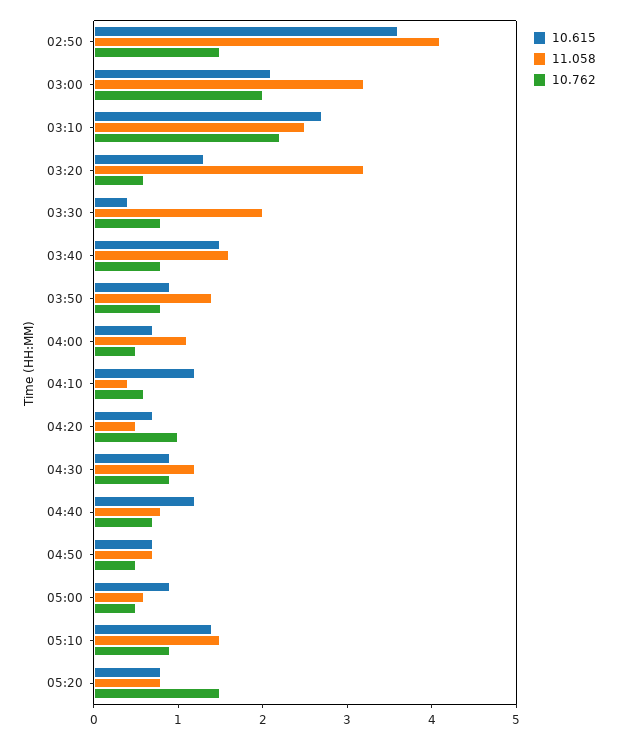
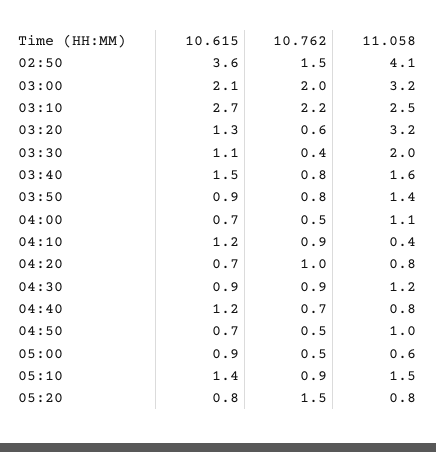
  {
    "10.615": {
      "02:50": 3.6,
      "03:00": 2.1,
      "03:10": 2.7,
      "03:20": 1.3,
-     "03:30": 0.4,
+     "03:30": 1.1,
      "03:40": 1.5,
      "03:50": 0.9,
      "04:00": 0.7,
      "04:10": 1.2,
      "04:20": 0.7,
      "04:30": 0.9,
      "04:40": 1.2,
      "04:50": 0.7,
      "05:00": 0.9,
      "05:10": 1.4,
      "05:20": 0.8
    },
    "11.058": {
      "02:50": 4.1,
      "03:00": 3.2,
      "03:10": 2.5,
      "03:20": 3.2,
      "03:30": 2,
      "03:40": 1.6,
      "03:50": 1.4,
      "04:00": 1.1,
      "04:10": 0.4,
-     "04:20": 0.5,
+     "04:20": 0.8,
      "04:30": 1.2,
      "04:40": 0.8,
-     "04:50": 0.7,
+     "04:50": 1,
      "05:00": 0.6,
      "05:10": 1.5,
      "05:20": 0.8
    },
    "10.762": {
      "02:50": 1.5,
      "03:00": 2,
      "03:10": 2.2,
      "03:20": 0.6,
-     "03:30": 0.8,
+     "03:30": 0.4,
      "03:40": 0.8,
      "03:50": 0.8,
      "04:00": 0.5,
-     "04:10": 0.6,
+     "04:10": 0.9,
      "04:20": 1,
      "04:30": 0.9,
      "04:40": 0.7,
      "04:50": 0.5,
      "05:00": 0.5,
      "05:10": 0.9,
      "05:20": 1.5
    }
  }

